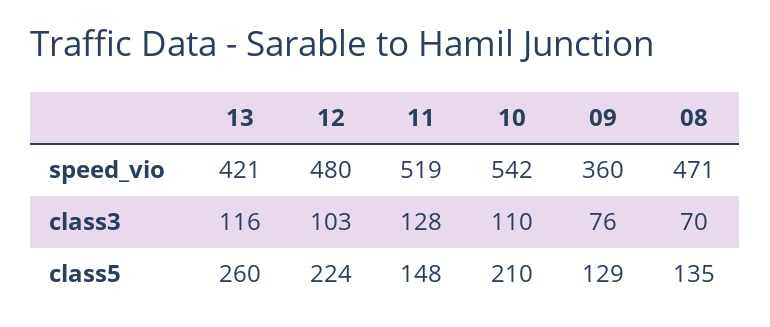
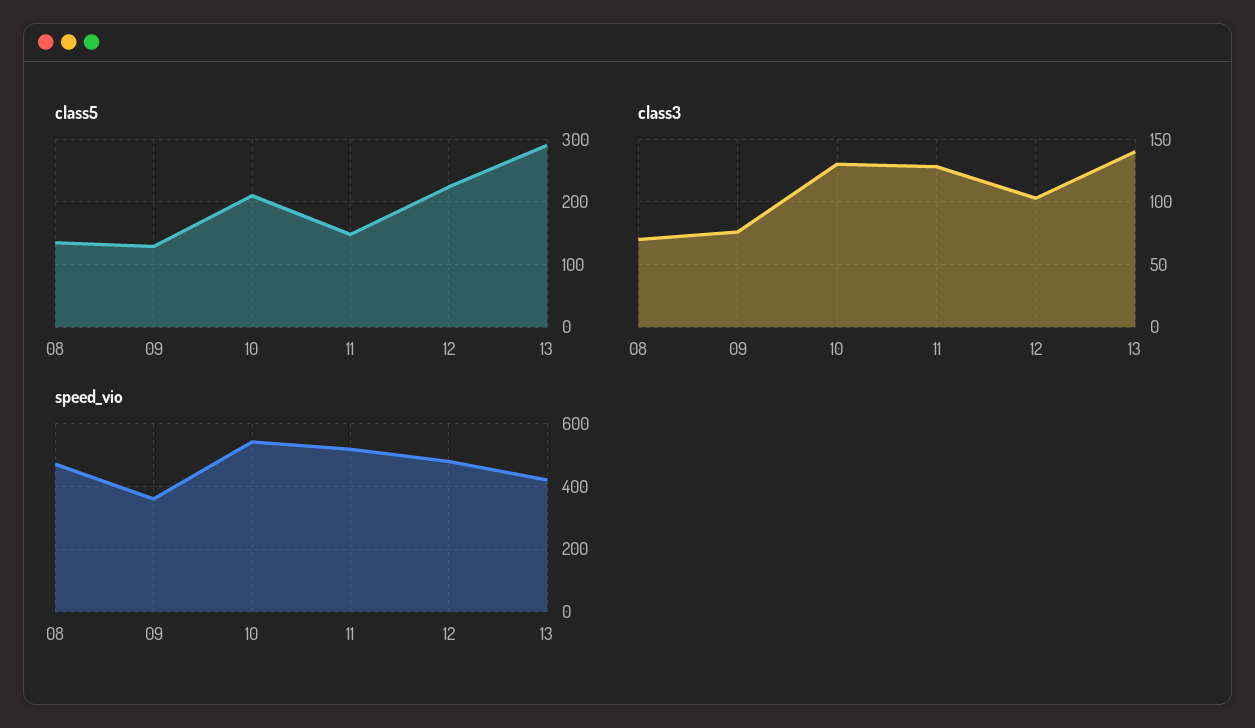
  {
    "speed_vio": {
      "13": 421,
      "12": 480,
      "11": 519,
      "10": 542,
      "09": 360,
      "08": 471
    },
    "class3": {
-     "13": 116,
+     "13": 140,
      "12": 103,
      "11": 128,
-     "10": 110,
+     "10": 130,
      "09": 76,
      "08": 70
    },
    "class5": {
-     "13": 260,
+     "13": 290,
      "12": 224,
      "11": 148,
      "10": 210,
      "09": 129,
      "08": 135
    }
  }

